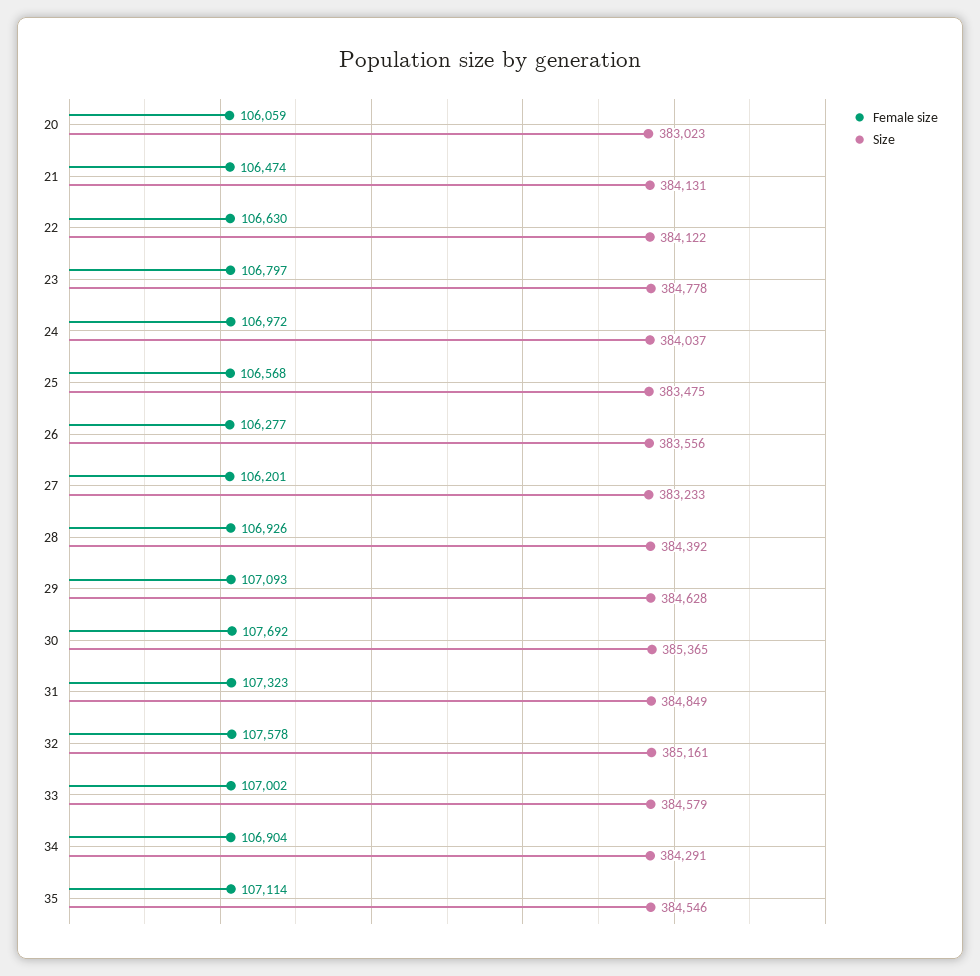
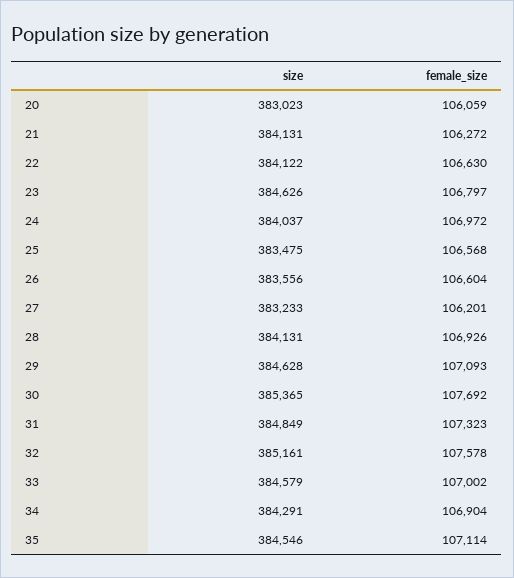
  {
    "Female size": {
      "20": 106059,
-     "21": 106474,
+     "21": 106272,
      "22": 106630,
      "23": 106797,
      "24": 106972,
      "25": 106568,
-     "26": 106277,
+     "26": 106604,
      "27": 106201,
      "28": 106926,
      "29": 107093,
      "30": 107692,
      "31": 107323,
      "32": 107578,
      "33": 107002,
      "34": 106904,
      "35": 107114
    },
    "Size": {
      "20": 383023,
      "21": 384131,
      "22": 384122,
-     "23": 384778,
+     "23": 384626,
      "24": 384037,
      "25": 383475,
      "26": 383556,
      "27": 383233,
-     "28": 384392,
+     "28": 384131,
      "29": 384628,
      "30": 385365,
      "31": 384849,
      "32": 385161,
      "33": 384579,
      "34": 384291,
      "35": 384546
    }
  }

